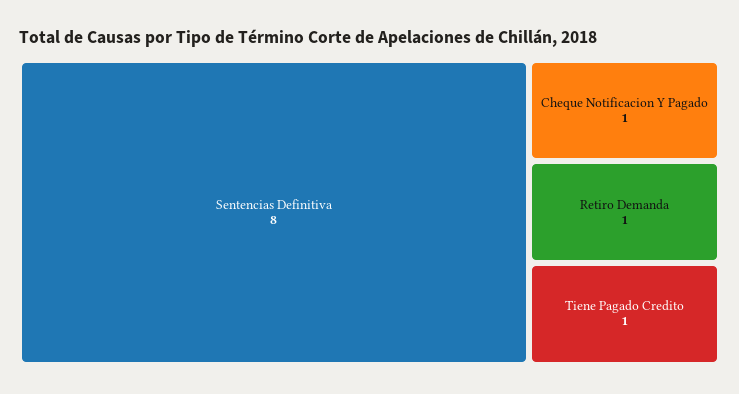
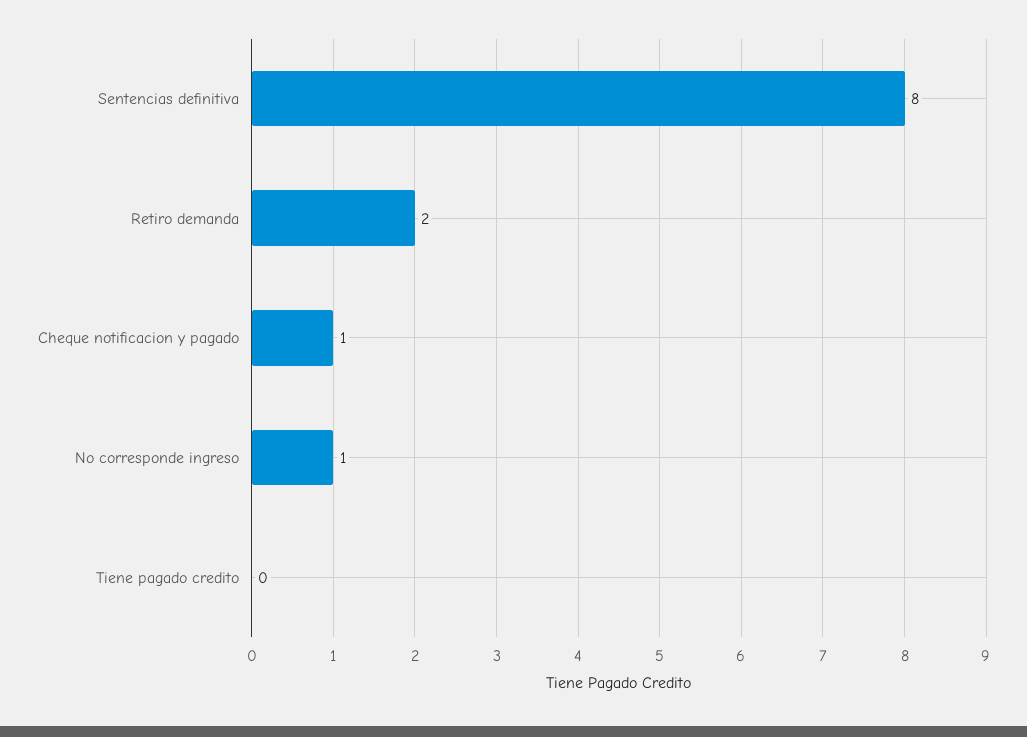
  {
    "Sentencias Definitiva": 8,
    "Cheque Notificacion Y Pagado": 1,
-   "Retiro Demanda": 1,
+   "Retiro Demanda": 2,
-   "Tiene Pagado Credito": 1
+   "Tiene Pagado Credito": 0,
+   "No corresponde ingreso": 1
  }

